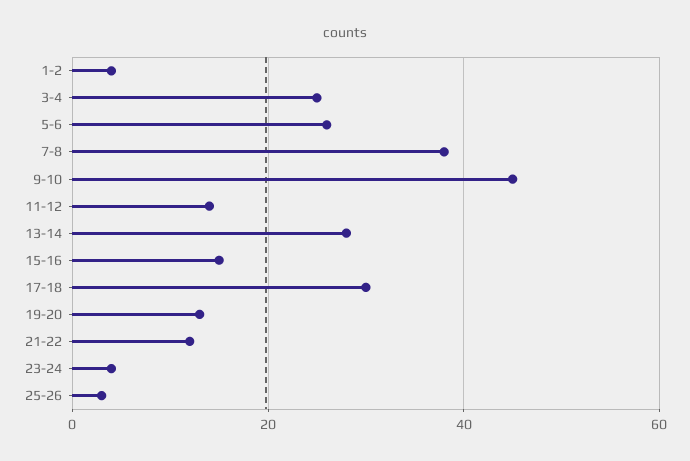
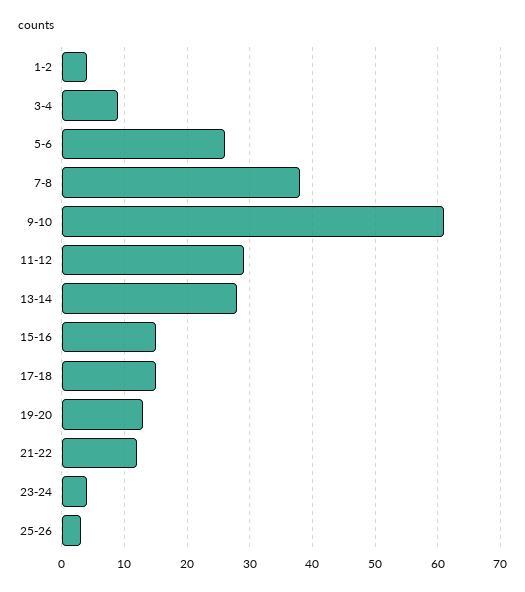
  {
    "1-2": 4,
-   "3-4": 25,
+   "3-4": 9,
    "5-6": 26,
    "7-8": 38,
-   "9-10": 45,
+   "9-10": 61,
-   "11-12": 15,
+   "11-12": 29,
    "13-14": 28,
    "15-16": 15,
-   "17-18": 30,
+   "17-18": 15,
    "19-20": 13,
    "21-22": 12,
    "23-24": 4,
    "25-26": 3
  }

